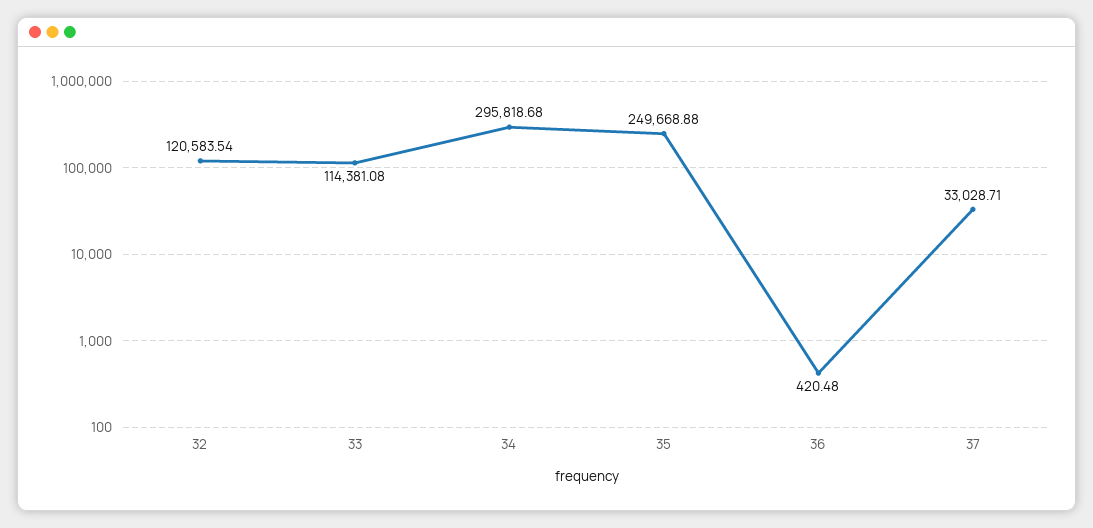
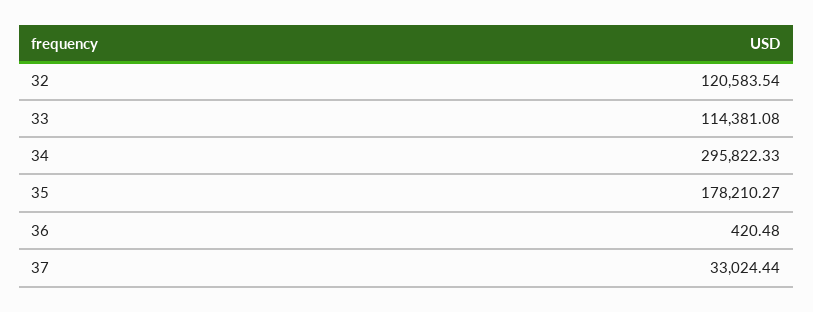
  {
    "32": 120583.54,
    "33": 114381.08,
-   "34": 295818.68,
+   "34": 295822.33,
-   "35": 249668.88,
+   "35": 178210.27,
    "36": 420.48,
-   "37": 33028.71
+   "37": 33024.44
  }

